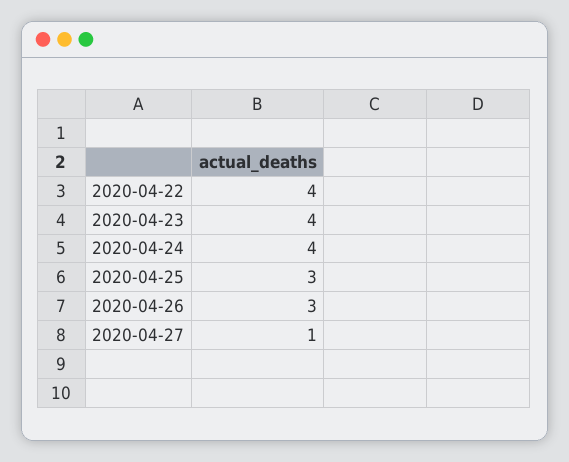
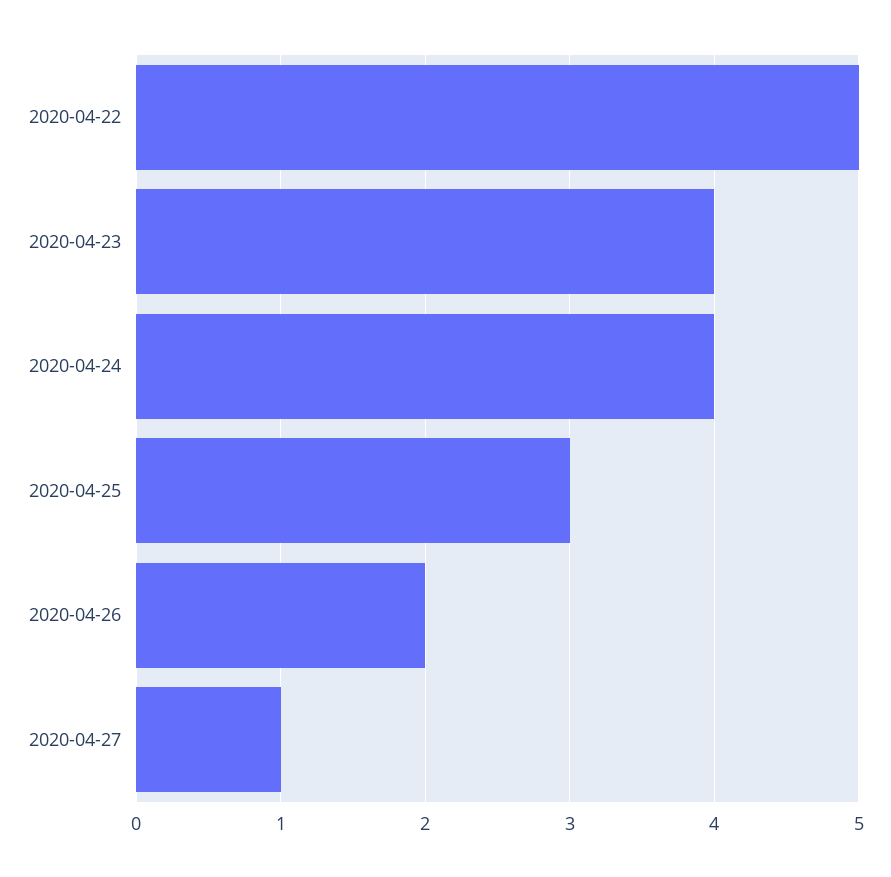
  {
-   "2020-04-22": 4,
+   "2020-04-22": 5,
    "2020-04-23": 4,
    "2020-04-24": 4,
    "2020-04-25": 3,
-   "2020-04-26": 3,
+   "2020-04-26": 2,
    "2020-04-27": 1
  }

